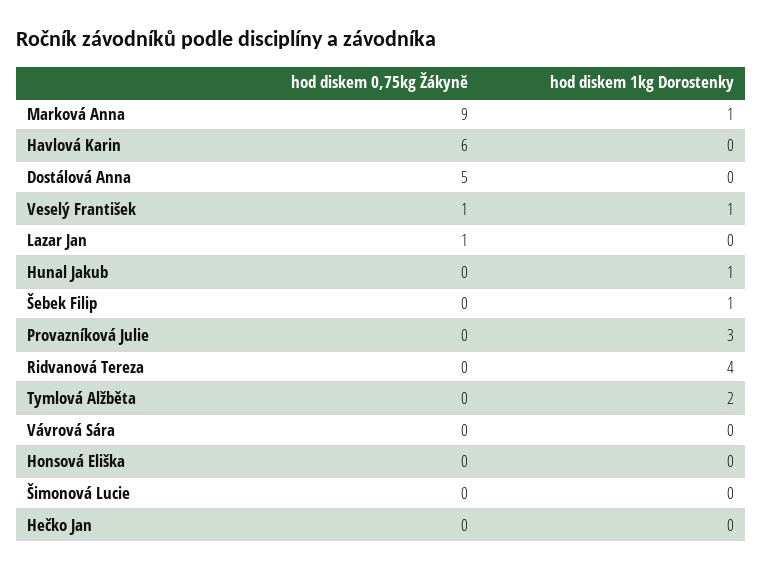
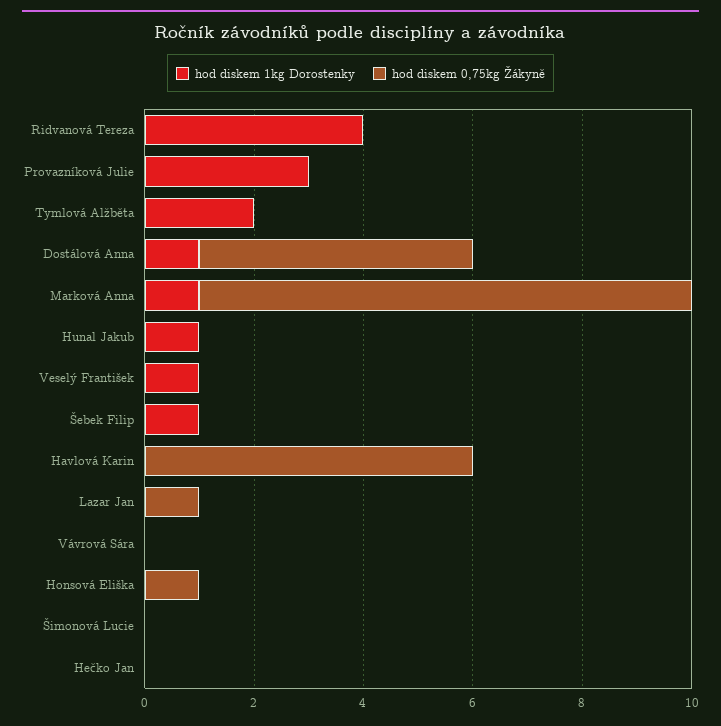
  {
    "hod diskem 0,75kg Žákyně": {
      "Marková Anna": 9,
      "Havlová Karin": 6,
      "Dostálová Anna": 5,
-     "Veselý František": 1,
+     "Veselý František": 0,
      "Lazar Jan": 1,
      "Hunal Jakub": 0,
      "Šebek Filip": 0,
      "Provazníková Julie": 0,
      "Ridvanová Tereza": 0,
      "Tymlová Alžběta": 0,
      "Vávrová Sára": 0,
-     "Honsová Eliška": 0,
+     "Honsová Eliška": 1,
      "Šimonová Lucie": 0,
      "Hečko Jan": 0
    },
    "hod diskem 1kg Dorostenky": {
      "Marková Anna": 1,
      "Havlová Karin": 0,
-     "Dostálová Anna": 0,
+     "Dostálová Anna": 1,
      "Veselý František": 1,
      "Lazar Jan": 0,
      "Hunal Jakub": 1,
      "Šebek Filip": 1,
      "Provazníková Julie": 3,
      "Ridvanová Tereza": 4,
      "Tymlová Alžběta": 2,
      "Vávrová Sára": 0,
      "Honsová Eliška": 0,
      "Šimonová Lucie": 0,
      "Hečko Jan": 0
    }
  }

